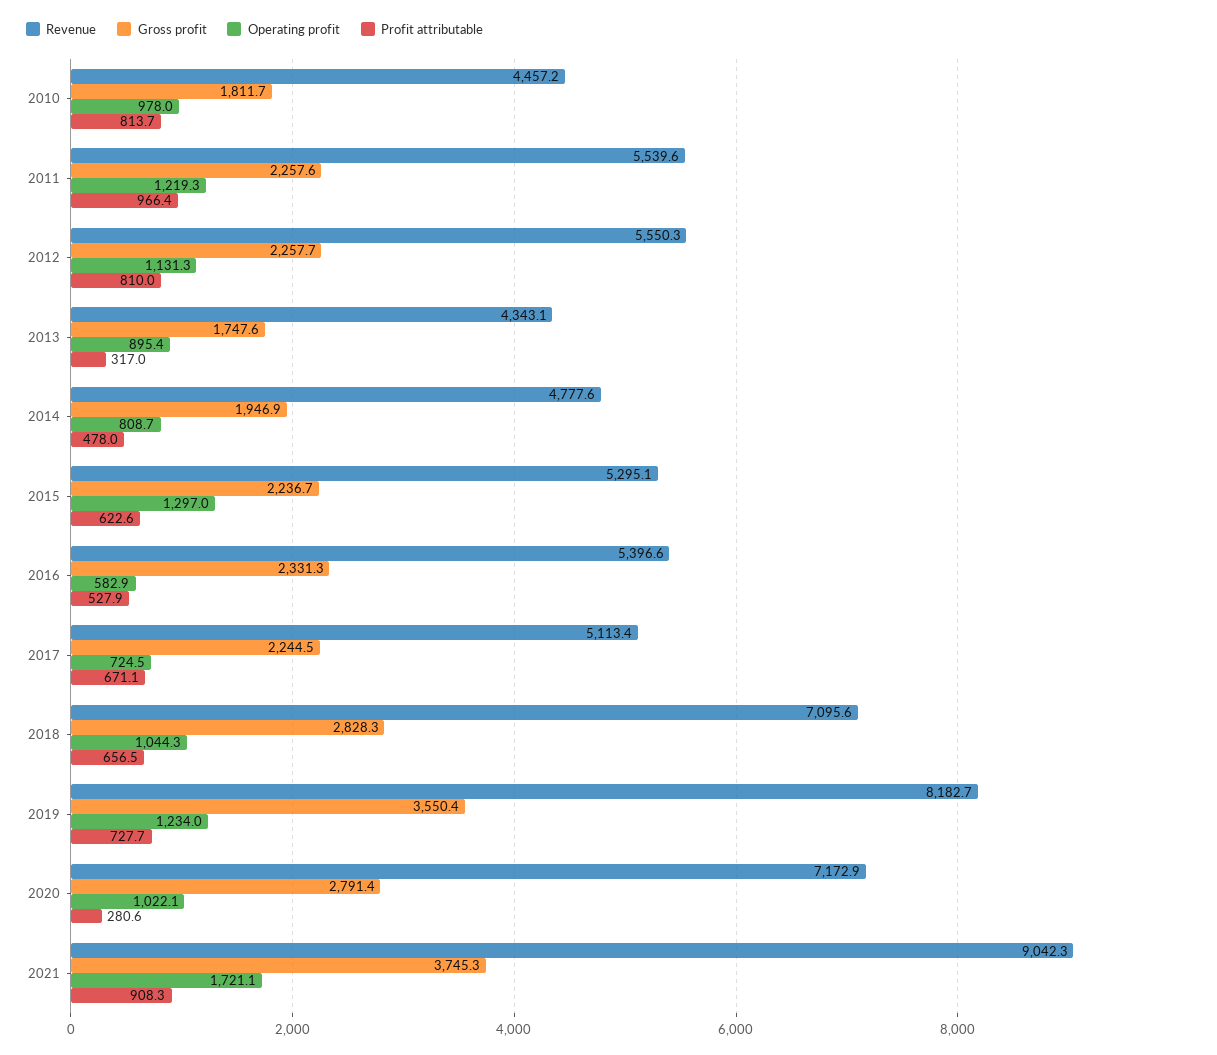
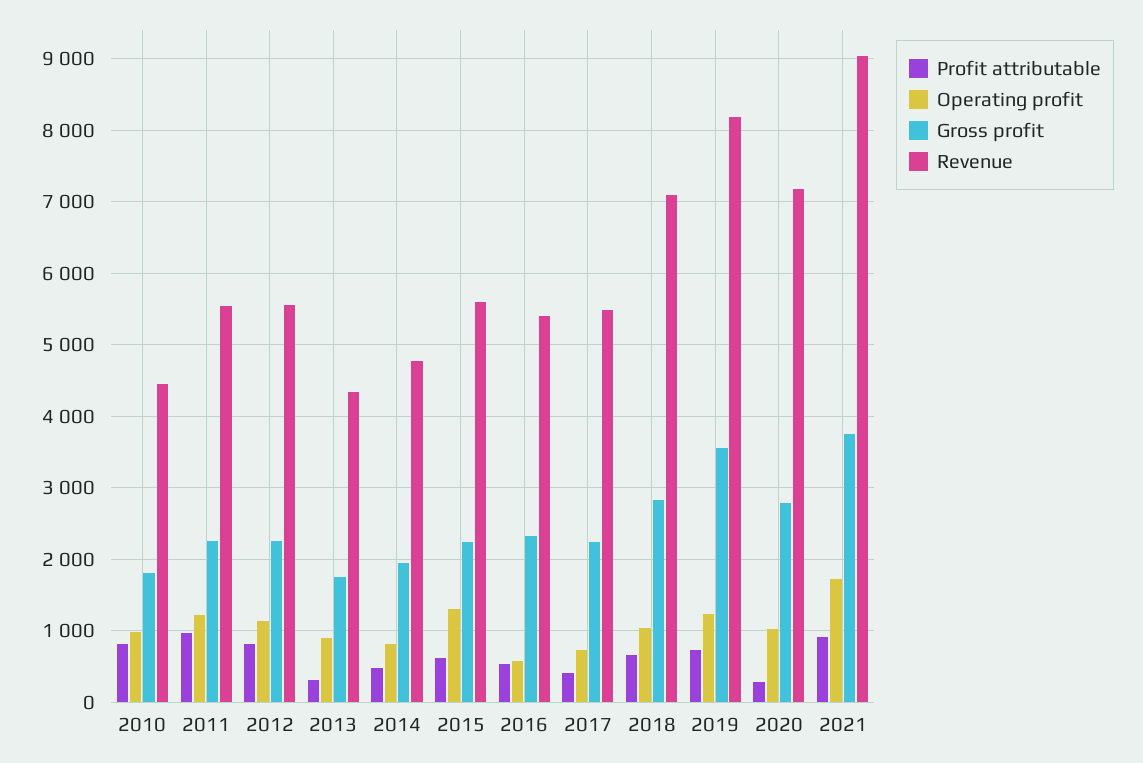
  {
    "Revenue": {
      "2010": 4457.2,
      "2011": 5539.6,
      "2012": 5550.3,
      "2013": 4343.1,
      "2014": 4777.6,
-     "2015": 5295.1,
+     "2015": 5600,
      "2016": 5396.6,
-     "2017": 5113.4,
+     "2017": 5500,
      "2018": 7095.6,
      "2019": 8182.7,
      "2020": 7172.9,
      "2021": 9042.3
    },
    "Gross profit": {
      "2010": 1811.7,
      "2011": 2257.6,
      "2012": 2257.7,
      "2013": 1747.6,
      "2014": 1946.9,
      "2015": 2236.7,
      "2016": 2331.3,
      "2017": 2244.5,
      "2018": 2828.3,
      "2019": 3550.4,
      "2020": 2791.4,
      "2021": 3745.3
    },
    "Operating profit": {
      "2010": 978,
      "2011": 1219.3,
      "2012": 1131.3,
      "2013": 895.4,
      "2014": 808.7,
      "2015": 1297,
      "2016": 582.9,
      "2017": 724.5,
      "2018": 1044.3,
      "2019": 1234,
      "2020": 1022.1,
      "2021": 1721.1
    },
    "Profit attributable": {
      "2010": 813.7,
      "2011": 966.4,
      "2012": 810,
      "2013": 317,
      "2014": 478,
      "2015": 622.6,
      "2016": 527.9,
-     "2017": 671.1,
+     "2017": 400,
      "2018": 656.5,
      "2019": 727.7,
      "2020": 280.6,
      "2021": 908.3
    }
  }

